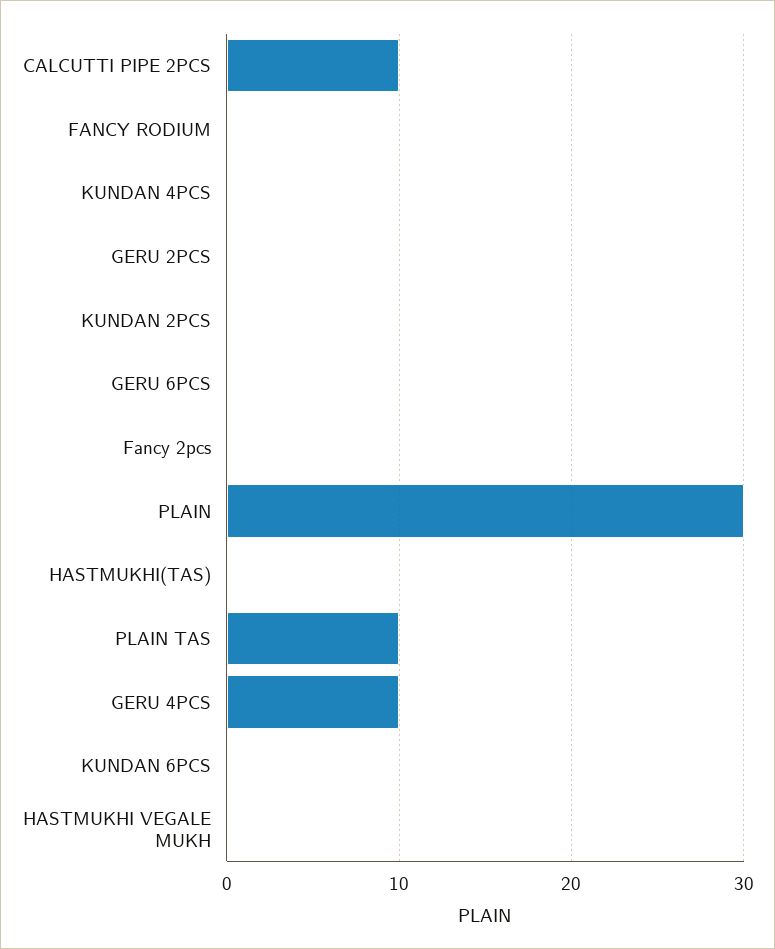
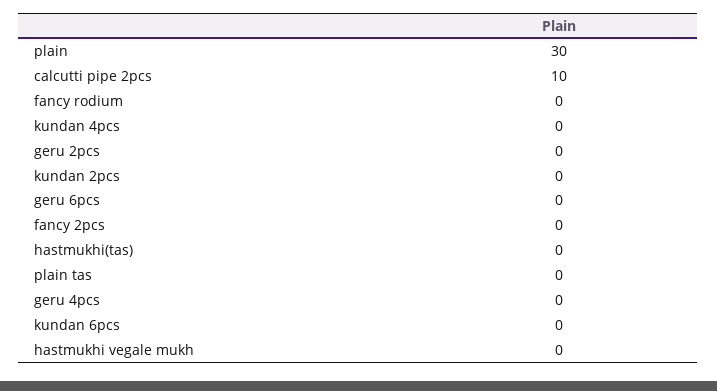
  {
    "CALCUTTI PIPE 2PCS": 10,
    "FANCY RODIUM": 0,
    "KUNDAN 4PCS": 0,
    "GERU 2PCS": 0,
    "KUNDAN 2PCS": 0,
    "GERU 6PCS": 0,
    "Fancy 2pcs": 0,
    "PLAIN": 30,
    "HASTMUKHI(TAS)": 0,
-   "PLAIN TAS": 10,
+   "PLAIN TAS": 0,
-   "GERU 4PCS": 10,
+   "GERU 4PCS": 0,
    "KUNDAN 6PCS": 0,
    "HASTMUKHI VEGALE MUKH": 0
  }

